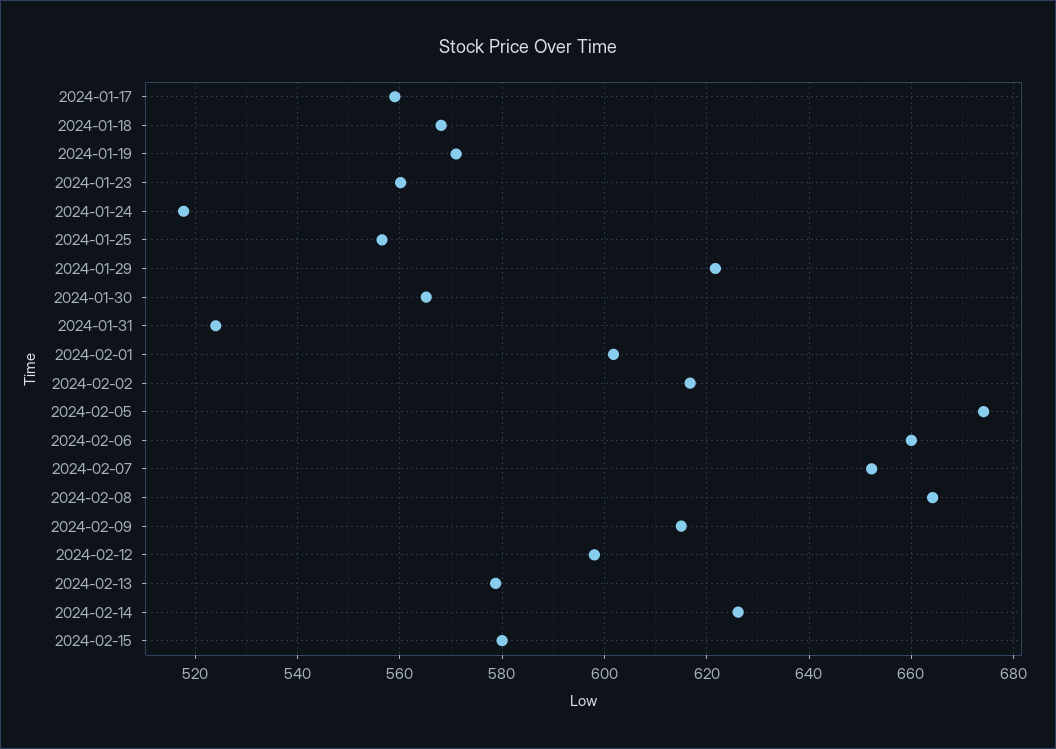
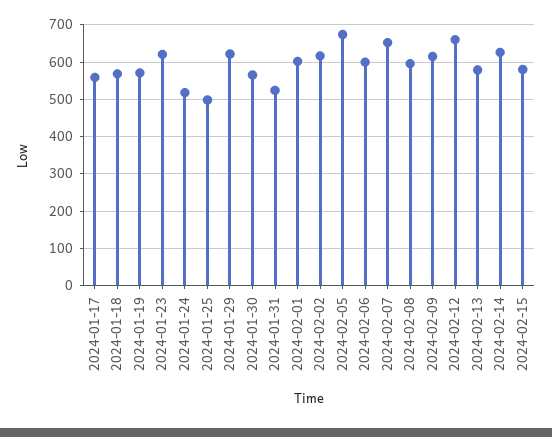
  {
    "2024-01-17": 560,
    "2024-01-18": 568,
    "2024-01-19": 572,
-   "2024-01-23": 560,
+   "2024-01-23": 620,
    "2024-01-24": 518,
-   "2024-01-25": 556,
+   "2024-01-25": 500,
    "2024-01-29": 622,
    "2024-01-30": 566,
    "2024-01-31": 524,
    "2024-02-01": 602,
    "2024-02-02": 616,
    "2024-02-05": 674,
-   "2024-02-06": 660,
+   "2024-02-06": 600,
    "2024-02-07": 652,
-   "2024-02-08": 664,
+   "2024-02-08": 600,
    "2024-02-09": 616,
-   "2024-02-12": 598,
+   "2024-02-12": 660,
    "2024-02-13": 578,
    "2024-02-14": 626,
    "2024-02-15": 580
  }

